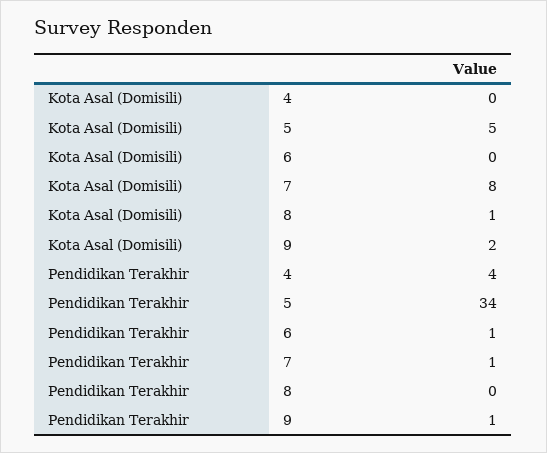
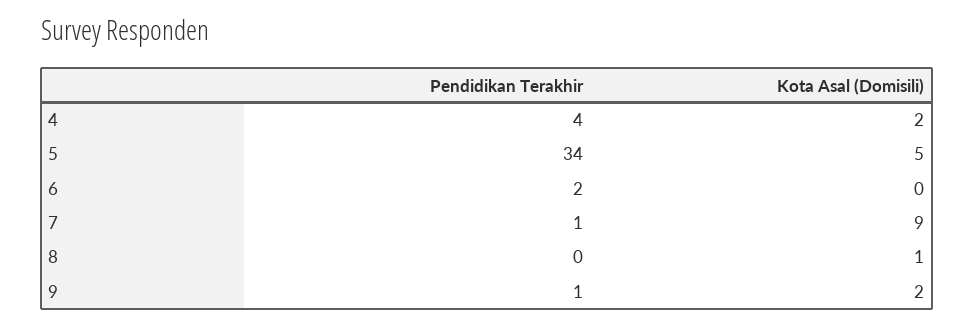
  {
    "Kota Asal (Domisili)": {
-     "4": 0,
+     "4": 2,
      "5": 5,
      "6": 0,
-     "7": 8,
+     "7": 9,
      "8": 1,
      "9": 2
    },
    "Pendidikan Terakhir": {
      "4": 4,
      "5": 34,
-     "6": 1,
+     "6": 2,
      "7": 1,
      "8": 0,
      "9": 1
    }
  }

